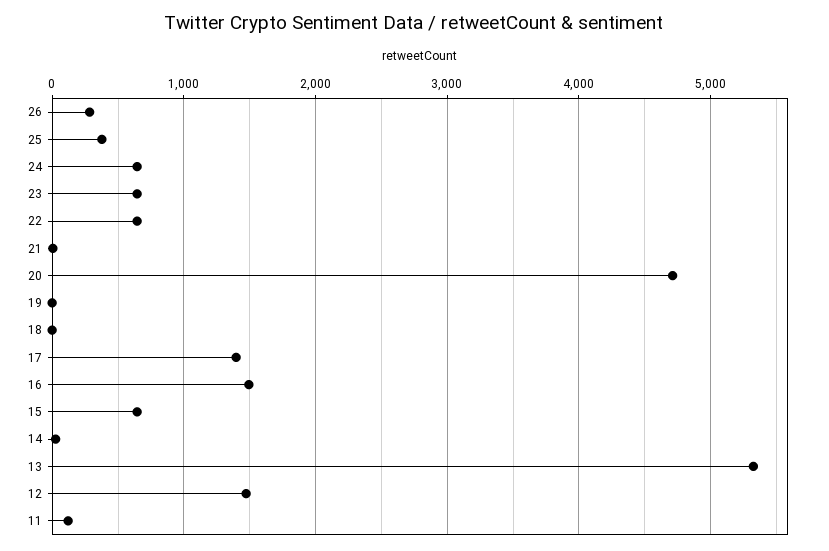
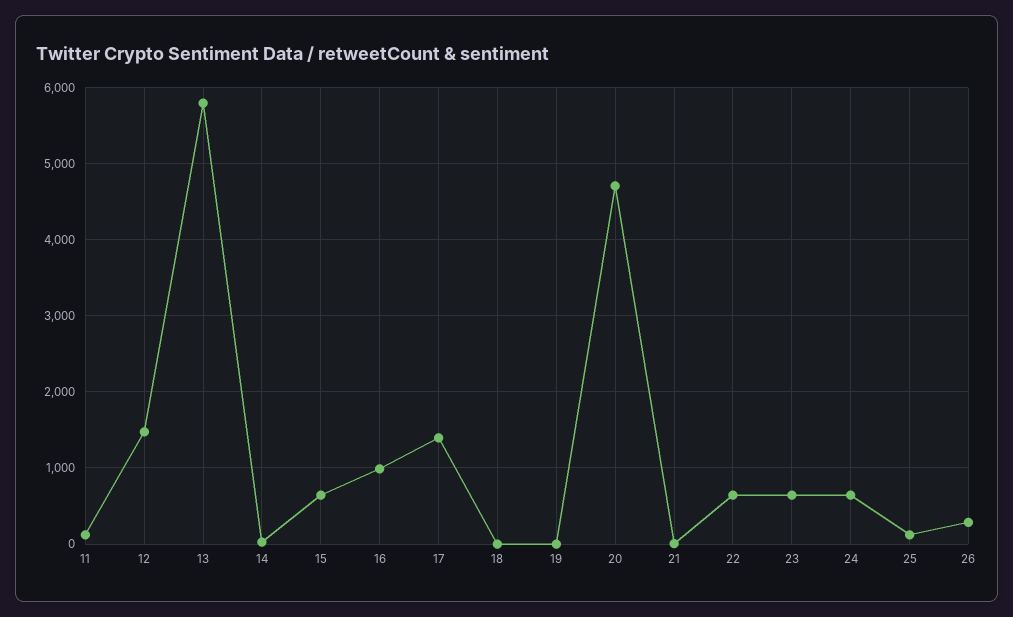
  {
    "26": 300,
-   "25": 400,
+   "25": 100,
    "24": 600,
    "23": 600,
    "22": 600,
    "21": 0,
    "20": 4700,
    "19": 0,
    "18": 0,
    "17": 1400,
-   "16": 1500,
+   "16": 1000,
    "15": 600,
    "14": 0,
-   "13": 5300,
+   "13": 5800,
    "12": 1500,
    "11": 100
  }

